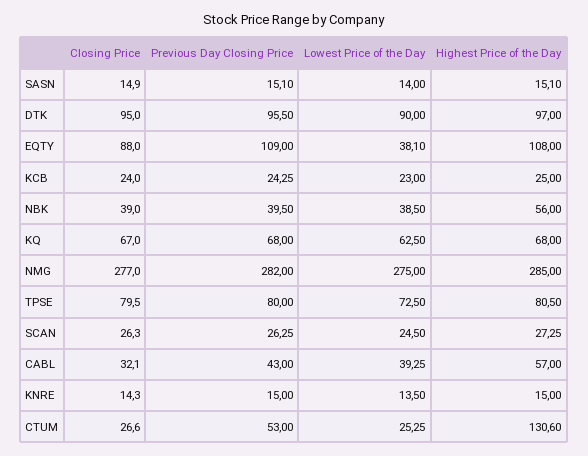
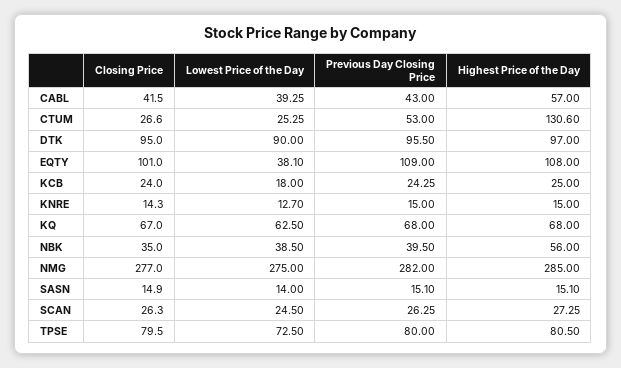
  {
    "Closing Price": {
      "SASN": 14.9,
      "DTK": 95,
-     "EQTY": 88,
+     "EQTY": 101,
      "KCB": 24,
-     "NBK": 39,
+     "NBK": 35,
      "KQ": 67,
      "NMG": 277,
      "TPSE": 79.5,
      "SCAN": 26.3,
-     "CABL": 32.1,
+     "CABL": 41.5,
      "KNRE": 14.3,
      "CTUM": 26.6
    },
    "Previous Day Closing Price": {
      "SASN": 15.1,
      "DTK": 95.5,
      "EQTY": 109,
      "KCB": 24.25,
      "NBK": 39.5,
      "KQ": 68,
      "NMG": 282,
      "TPSE": 80,
      "SCAN": 26.25,
      "CABL": 43,
      "KNRE": 15,
      "CTUM": 53
    },
    "Lowest Price of the Day": {
      "SASN": 14,
      "DTK": 90,
      "EQTY": 38.1,
-     "KCB": 23,
+     "KCB": 18,
      "NBK": 38.5,
      "KQ": 62.5,
      "NMG": 275,
      "TPSE": 72.5,
      "SCAN": 24.5,
      "CABL": 39.25,
-     "KNRE": 13.5,
+     "KNRE": 12.7,
      "CTUM": 25.25
    },
    "Highest Price of the Day": {
      "SASN": 15.1,
      "DTK": 97,
      "EQTY": 108,
      "KCB": 25,
      "NBK": 56,
      "KQ": 68,
      "NMG": 285,
      "TPSE": 80.5,
      "SCAN": 27.25,
      "CABL": 57,
      "KNRE": 15,
      "CTUM": 130.6
    }
  }

